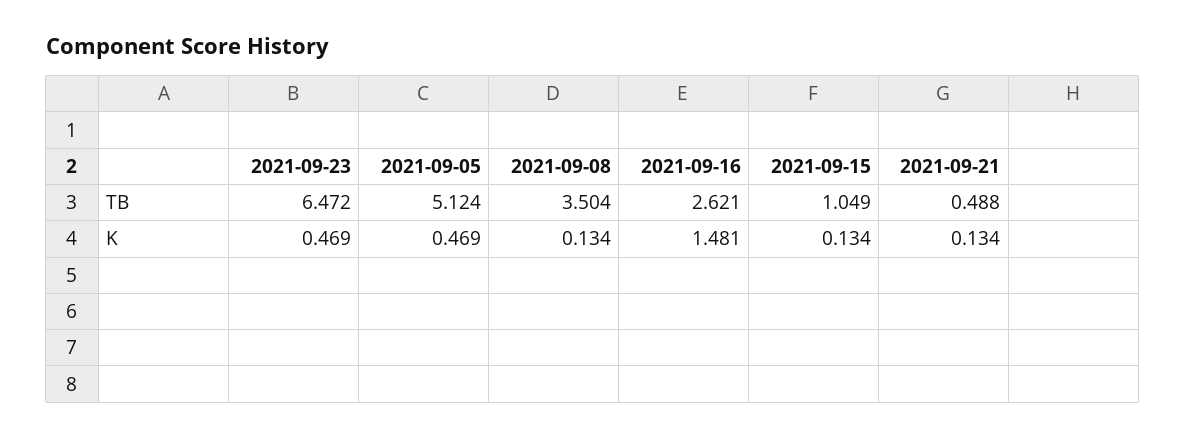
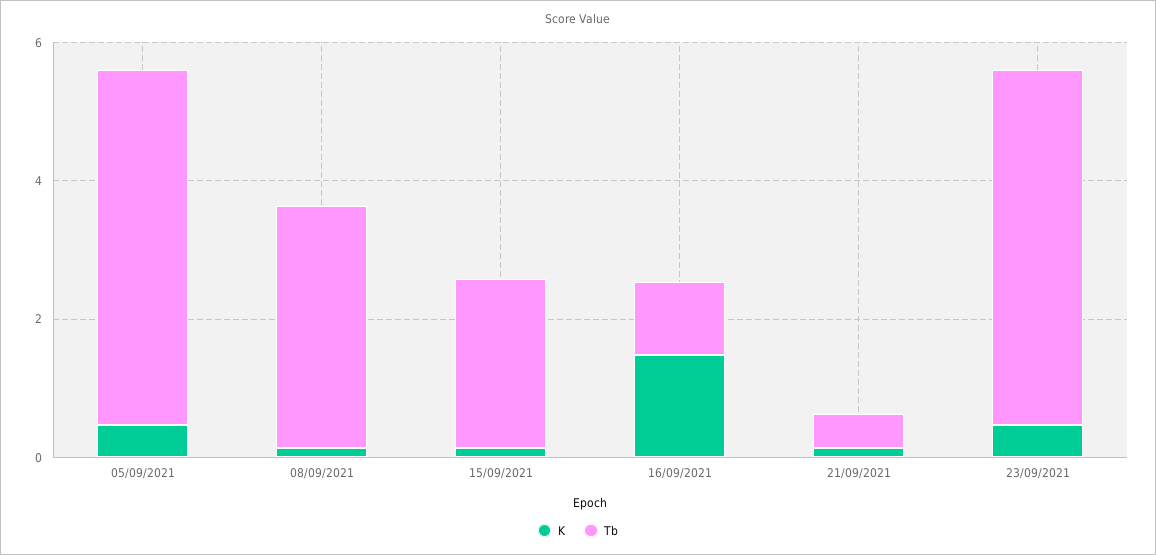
  {
    "TB": {
-     "2021-09-23": 6.472,
+     "2021-09-23": 5,
      "2021-09-05": 5.124,
      "2021-09-08": 3.504,
-     "2021-09-16": 2.621,
+     "2021-09-16": 1,
-     "2021-09-15": 1.049,
+     "2021-09-15": 2.5,
      "2021-09-21": 0.488
    },
    "K": {
      "2021-09-23": 0.469,
      "2021-09-05": 0.469,
      "2021-09-08": 0.134,
      "2021-09-16": 1.481,
      "2021-09-15": 0.134,
      "2021-09-21": 0.134
    }
  }

